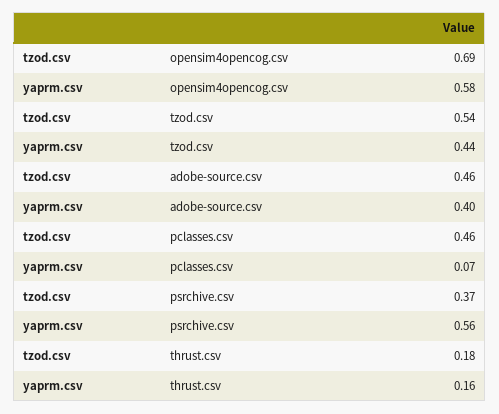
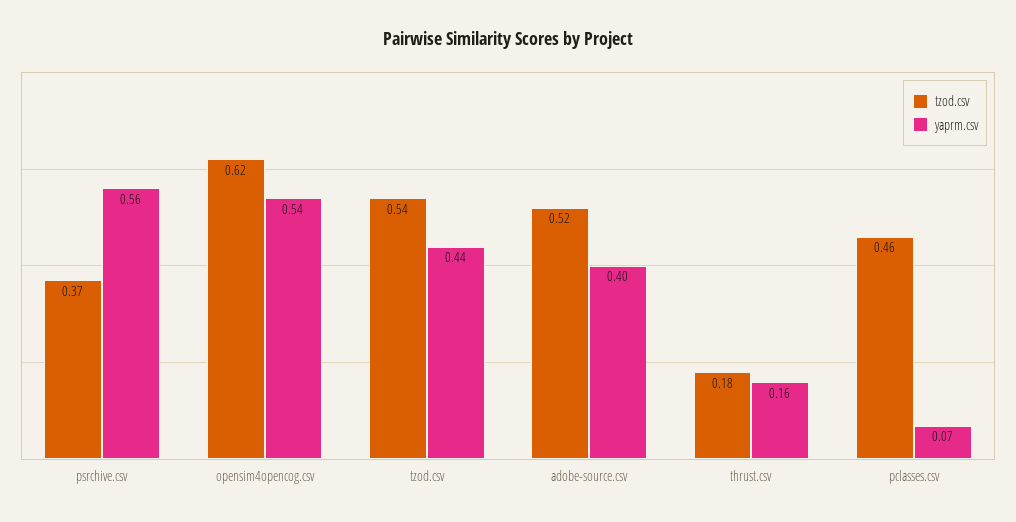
  {
    "tzod.csv": {
-     "opensim4opencog.csv": 0.69,
+     "opensim4opencog.csv": 0.62,
      "tzod.csv": 0.54,
-     "adobe-source.csv": 0.46,
+     "adobe-source.csv": 0.52,
      "pclasses.csv": 0.46,
      "psrchive.csv": 0.37,
      "thrust.csv": 0.18
    },
    "yaprm.csv": {
-     "opensim4opencog.csv": 0.58,
+     "opensim4opencog.csv": 0.54,
      "tzod.csv": 0.44,
      "adobe-source.csv": 0.4,
      "pclasses.csv": 0.07,
      "psrchive.csv": 0.56,
      "thrust.csv": 0.16
    }
  }

